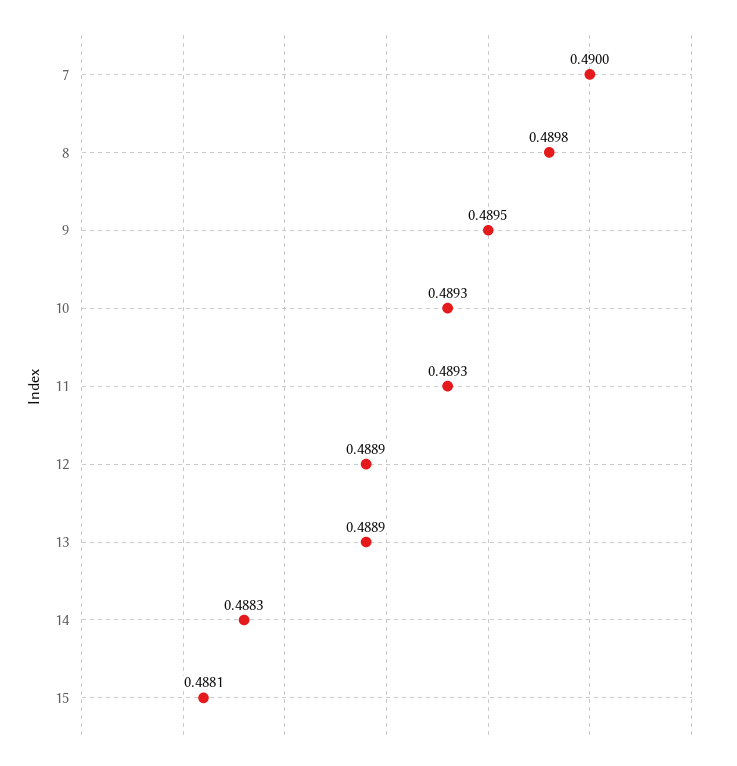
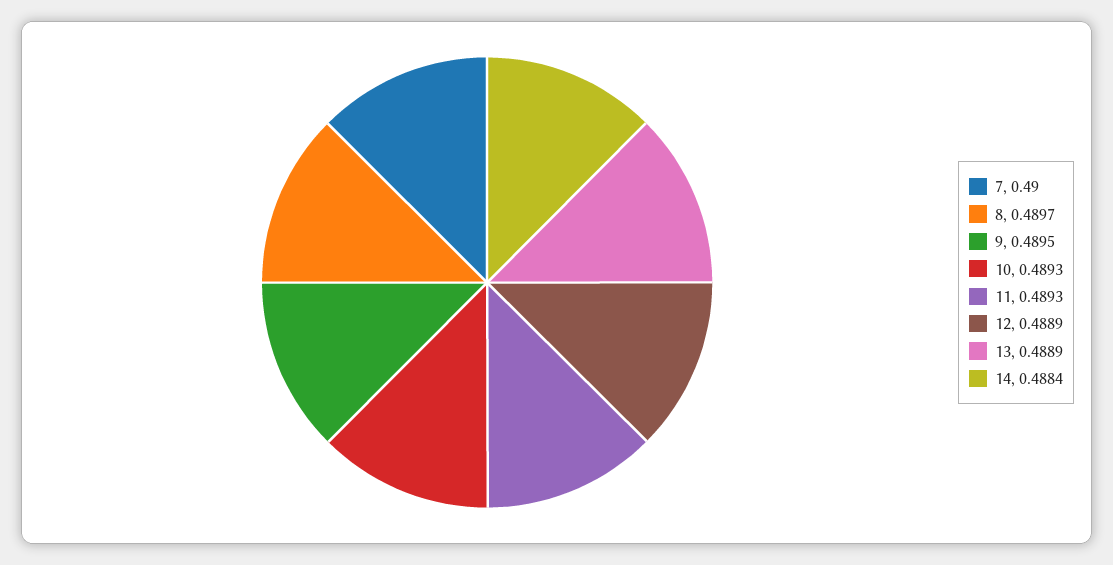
  {
    "7": 0.49,
-   "8": 0.4898,
+   "8": 0.4897,
    "9": 0.4895,
    "10": 0.4893,
    "11": 0.4893,
    "12": 0.4889,
    "13": 0.4889,
-   "14": 0.4883,
+   "14": 0.4884
-   "15": 0.4881
  }

